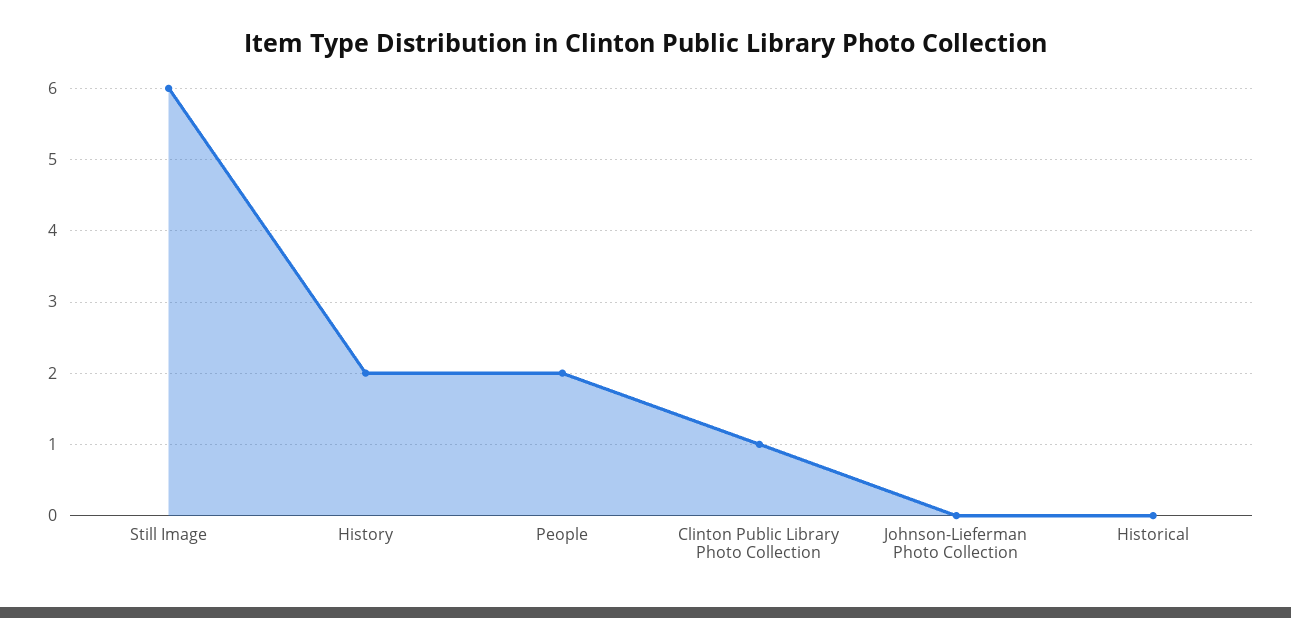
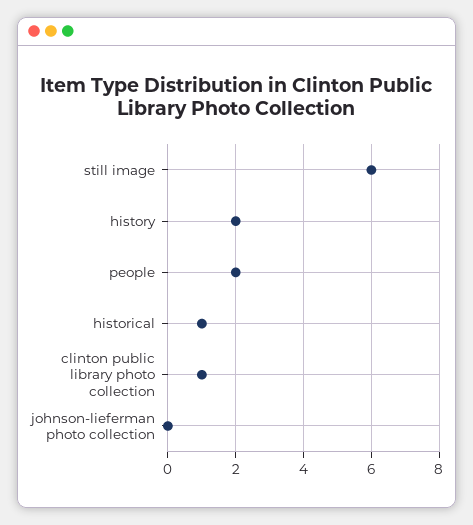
  {
    "Still Image": 6,
    "History": 2,
    "People": 2,
    "Clinton Public Library Photo Collection": 1,
    "Johnson-Lieferman Photo Collection": 0,
-   "Historical": 0
+   "Historical": 1
  }

